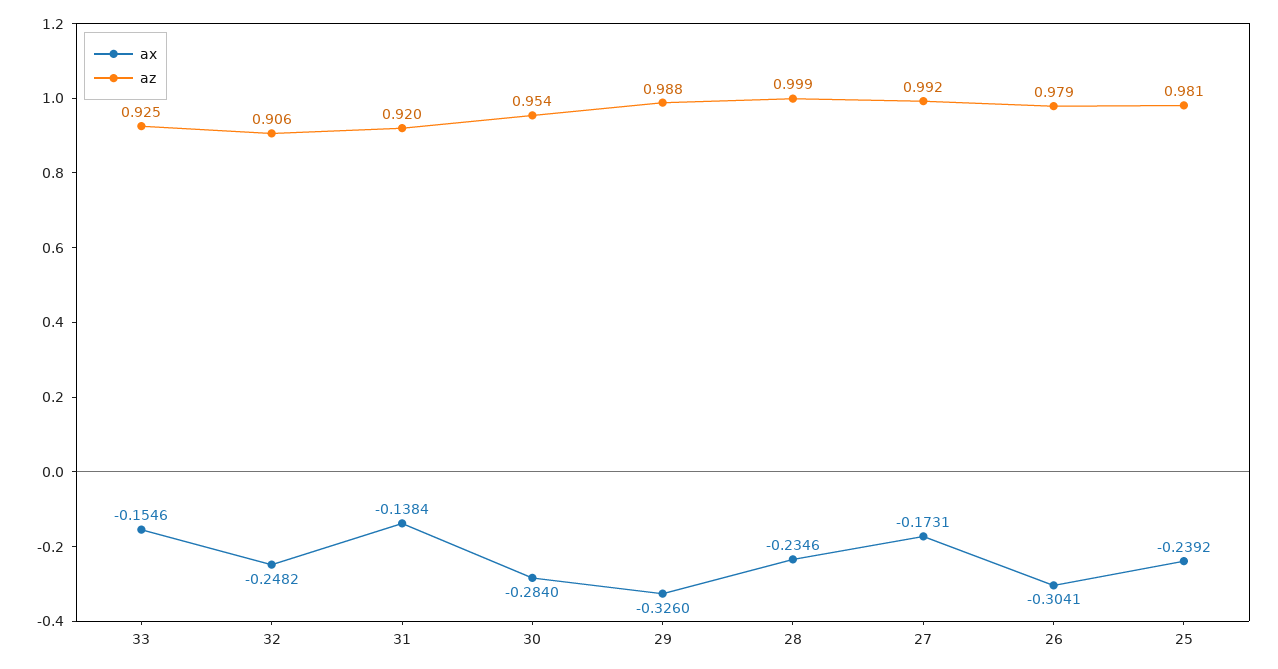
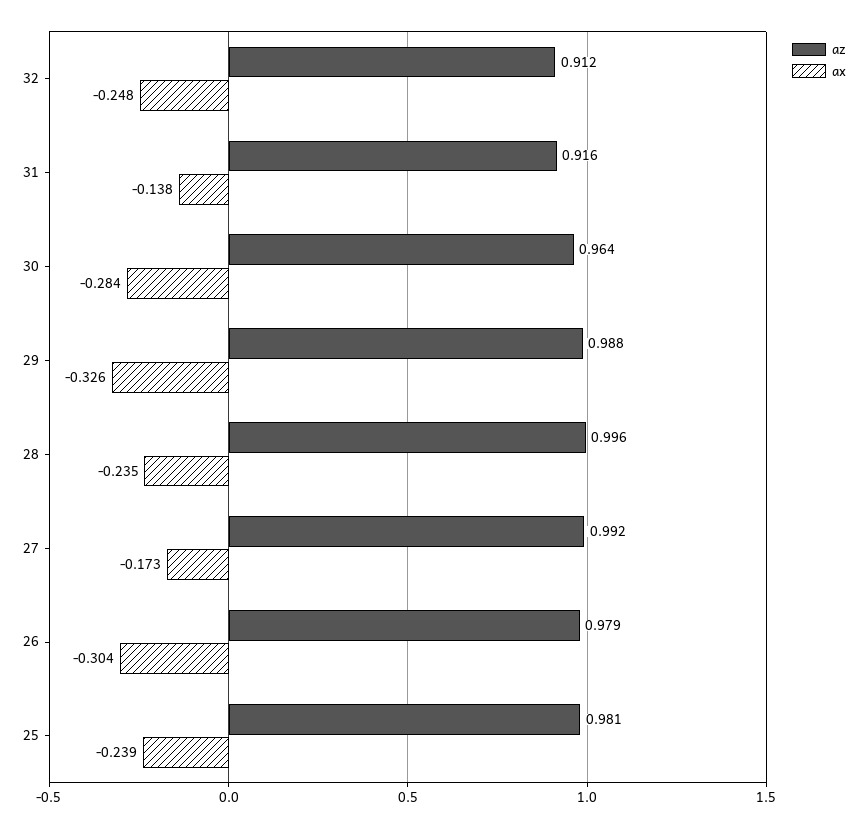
  {
    "ax": {
-     "33": -0.1546,
      "32": -0.2482,
      "31": -0.1384,
      "30": -0.284,
      "29": -0.326,
      "28": -0.2346,
      "27": -0.1731,
      "26": -0.3041,
      "25": -0.2392
    },
    "az": {
-     "33": 0.925,
-     "32": 0.906,
+     "32": 0.912,
-     "31": 0.92,
+     "31": 0.916,
-     "30": 0.954,
+     "30": 0.964,
      "29": 0.988,
-     "28": 0.999,
+     "28": 0.996,
      "27": 0.992,
      "26": 0.979,
      "25": 0.981
    }
  }

